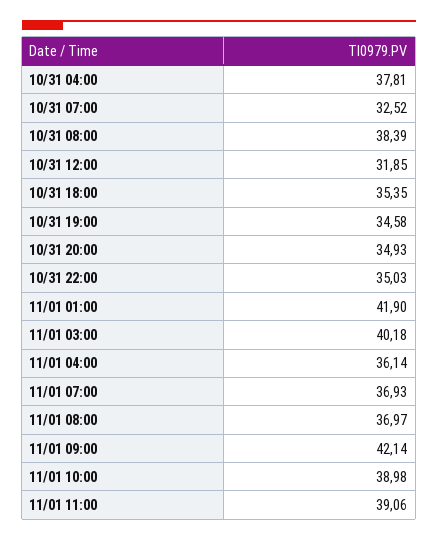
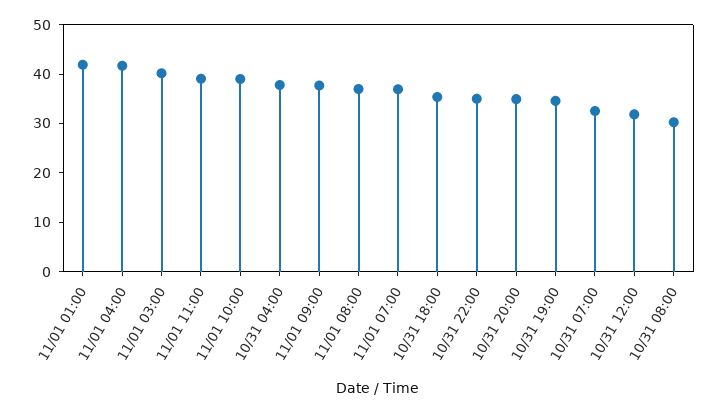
  {
    "10/31 04:00": 37.81,
    "10/31 07:00": 32.52,
-   "10/31 08:00": 38.39,
+   "10/31 08:00": 30,
    "10/31 12:00": 31.85,
    "10/31 18:00": 35.35,
    "10/31 19:00": 34.58,
    "10/31 20:00": 34.93,
    "10/31 22:00": 35.03,
    "11/01 01:00": 41.9,
    "11/01 03:00": 40.18,
-   "11/01 04:00": 36.14,
+   "11/01 04:00": 42,
    "11/01 07:00": 36.93,
    "11/01 08:00": 36.97,
-   "11/01 09:00": 42.14,
+   "11/01 09:00": 38,
    "11/01 10:00": 38.98,
    "11/01 11:00": 39.06
  }

